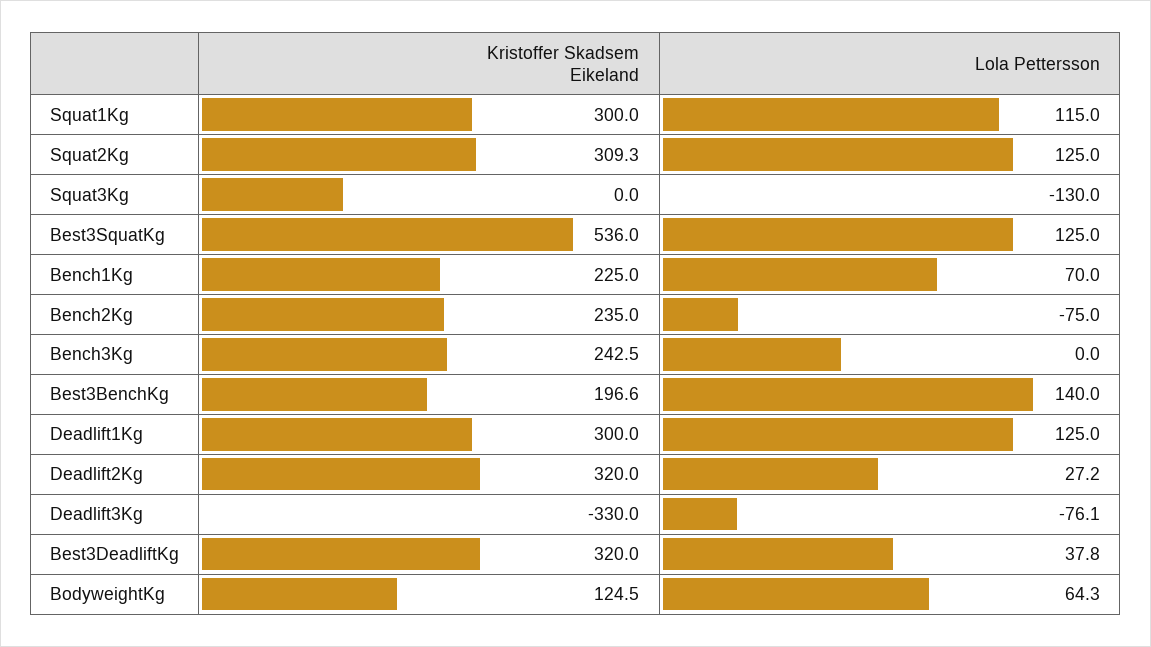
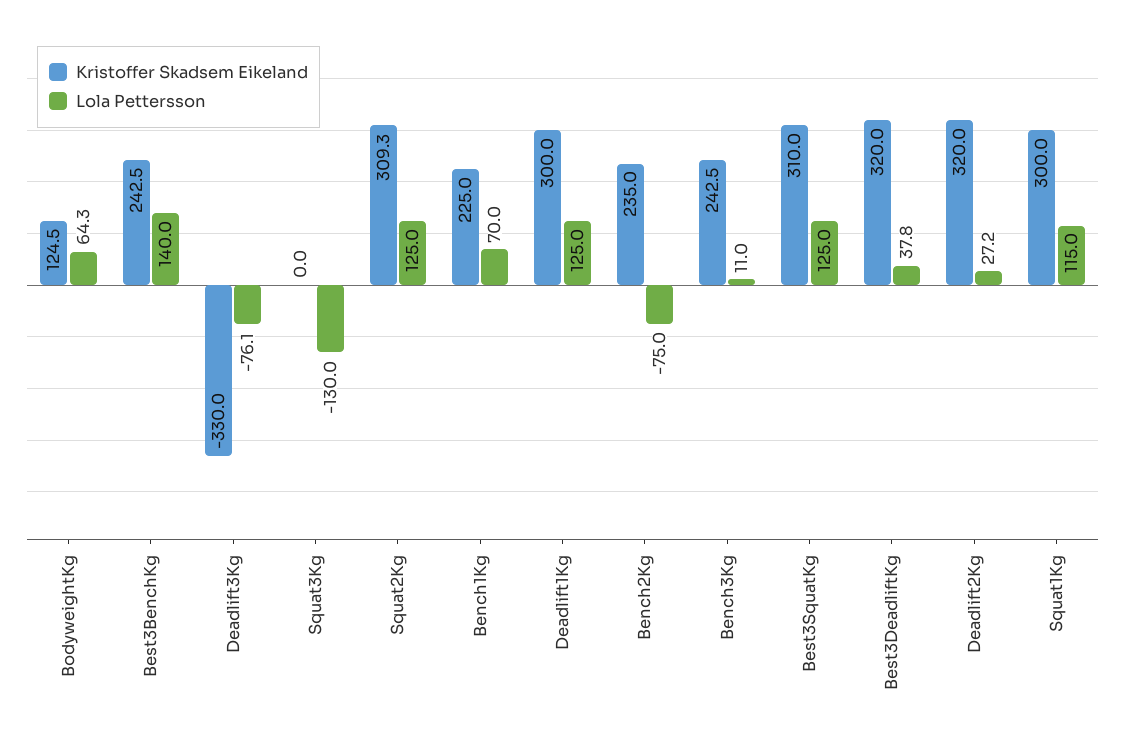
  {
    "Kristoffer Skadsem Eikeland": {
      "Squat1Kg": 300,
      "Squat2Kg": 309.3,
      "Squat3Kg": 0,
-     "Best3SquatKg": 536,
+     "Best3SquatKg": 310,
      "Bench1Kg": 225,
      "Bench2Kg": 235,
      "Bench3Kg": 242.5,
-     "Best3BenchKg": 196.6,
+     "Best3BenchKg": 242.5,
      "Deadlift1Kg": 300,
      "Deadlift2Kg": 320,
      "Deadlift3Kg": -330,
      "Best3DeadliftKg": 320,
      "BodyweightKg": 124.5
    },
    "Lola Pettersson": {
      "Squat1Kg": 115,
      "Squat2Kg": 125,
      "Squat3Kg": -130,
      "Best3SquatKg": 125,
      "Bench1Kg": 70,
      "Bench2Kg": -75,
-     "Bench3Kg": 0,
+     "Bench3Kg": 11,
      "Best3BenchKg": 140,
      "Deadlift1Kg": 125,
      "Deadlift2Kg": 27.2,
      "Deadlift3Kg": -76.1,
      "Best3DeadliftKg": 37.8,
      "BodyweightKg": 64.3
    }
  }

